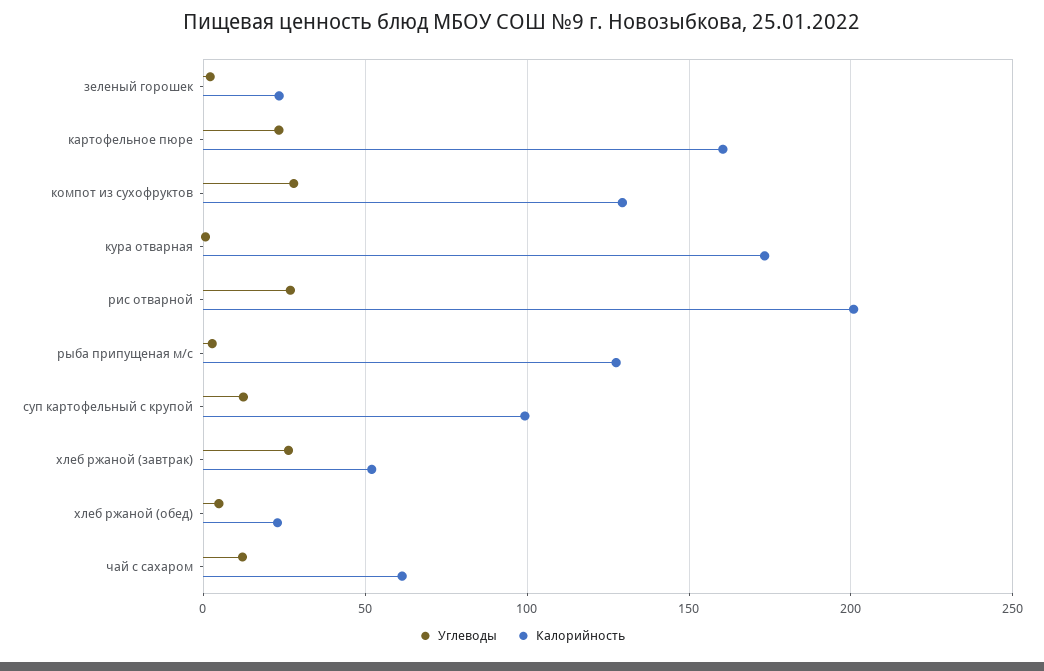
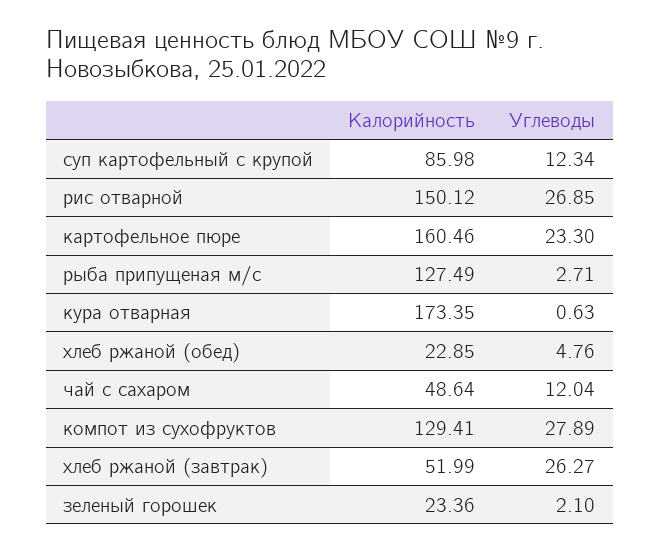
  {
    "Углеводы": {
      "зеленый горошек": 2.1,
      "картофельное пюре": 23.3,
      "компот из сухофруктов": 27.89,
      "кура отварная": 0.63,
      "рис отварной": 26.85,
      "рыба припущеная м/с": 2.71,
      "суп картофельный с крупой": 12.34,
      "хлеб ржаной (завтрак)": 26.27,
      "хлеб ржаной (обед)": 4.76,
      "чай с сахаром": 12.04
    },
    "Калорийность": {
      "зеленый горошек": 23.36,
      "картофельное пюре": 160.46,
      "компот из сухофруктов": 129.41,
      "кура отварная": 173.35,
-     "рис отварной": 200,
+     "рис отварной": 150.12,
      "рыба припущеная м/с": 127.49,
-     "суп картофельный с крупой": 100,
+     "суп картофельный с крупой": 85.98,
      "хлеб ржаной (завтрак)": 51.99,
      "хлеб ржаной (обед)": 22.85,
-     "чай с сахаром": 60
+     "чай с сахаром": 48.64
    }
  }

